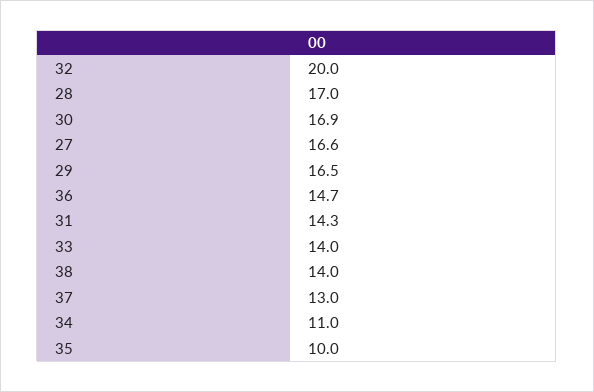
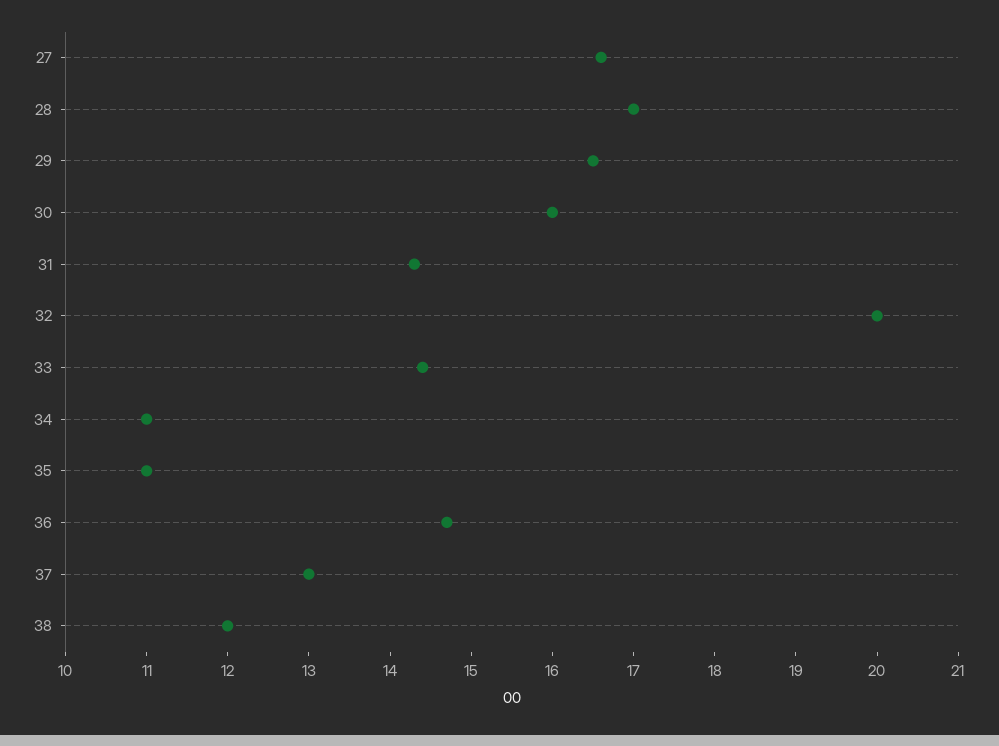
  {
    "32": 20,
    "28": 17,
-   "30": 16.9,
+   "30": 16,
    "27": 16.6,
    "29": 16.5,
    "36": 14.7,
    "31": 14.3,
-   "33": 14,
+   "33": 14.4,
-   "38": 14,
+   "38": 12,
    "37": 13,
    "34": 11,
-   "35": 10
+   "35": 11
  }

